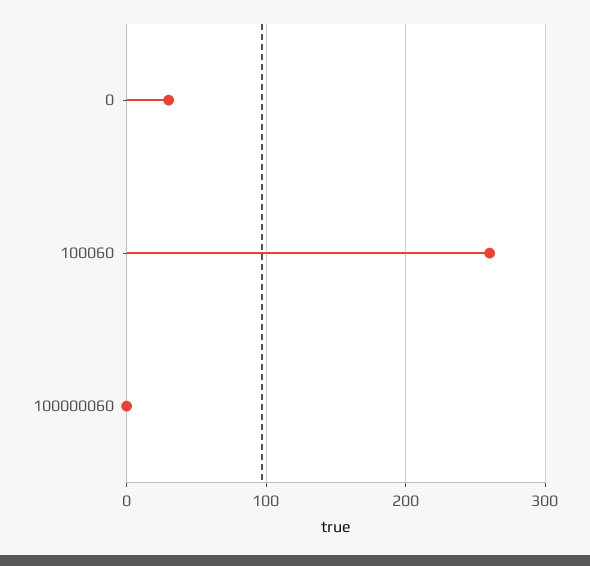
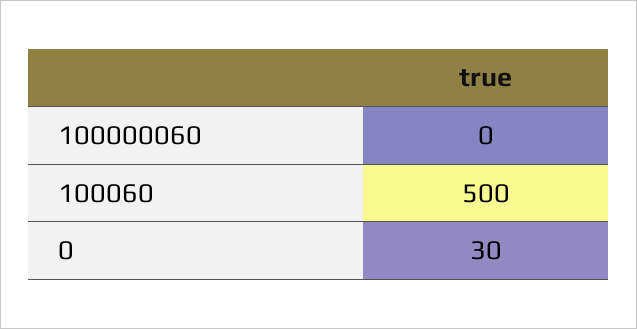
  {
    "0": 30,
-   "100060": 260,
+   "100060": 500,
    "100000060": 0
  }

